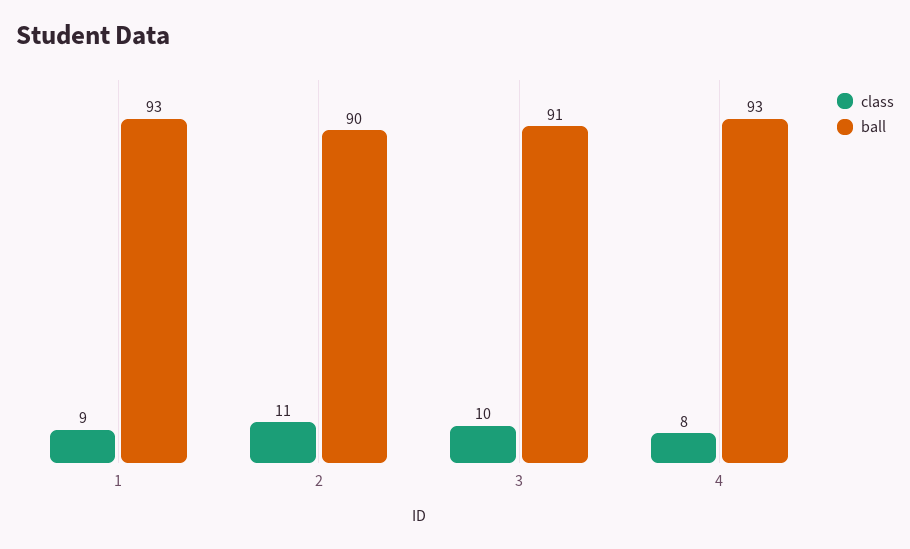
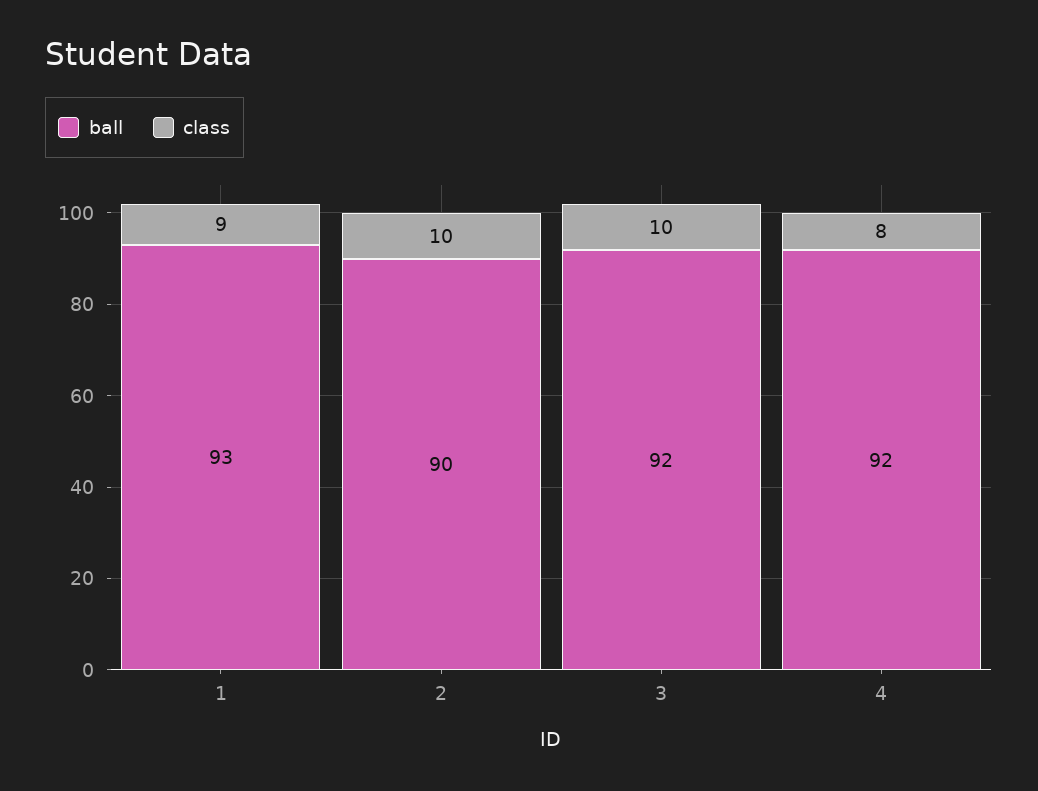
  {
    "class": {
      "1": 9,
-     "2": 11,
+     "2": 10,
      "3": 10,
      "4": 8
    },
    "ball": {
      "1": 93,
      "2": 90,
-     "3": 91,
+     "3": 92,
-     "4": 93
+     "4": 92
    }
  }

